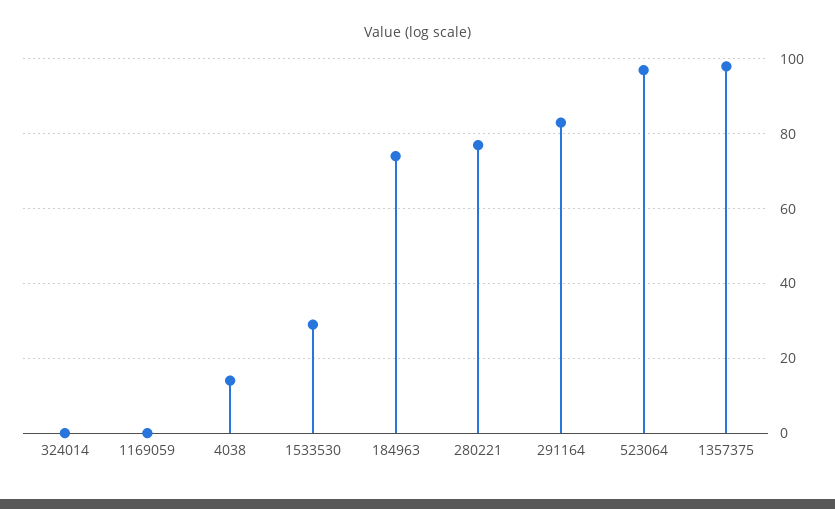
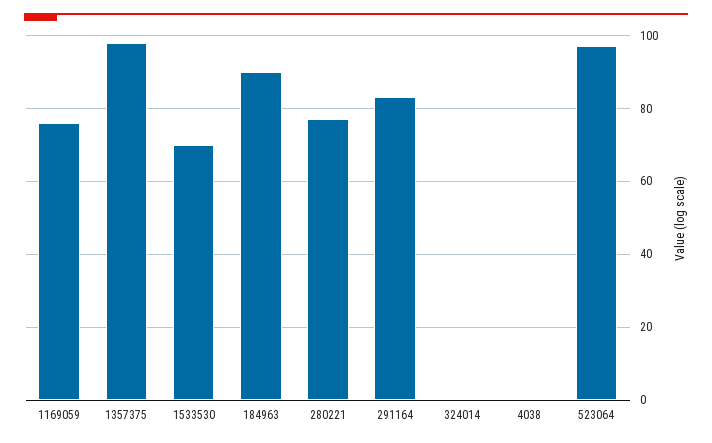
  {
    "324014": 0,
-   "1169059": 0,
+   "1169059": 75,
-   "4038": 15,
+   "4038": 0,
-   "1533530": 30,
+   "1533530": 70,
-   "184963": 75,
+   "184963": 90,
    "280221": 75,
    "291164": 85,
    "523064": 95,
    "1357375": 100
  }

